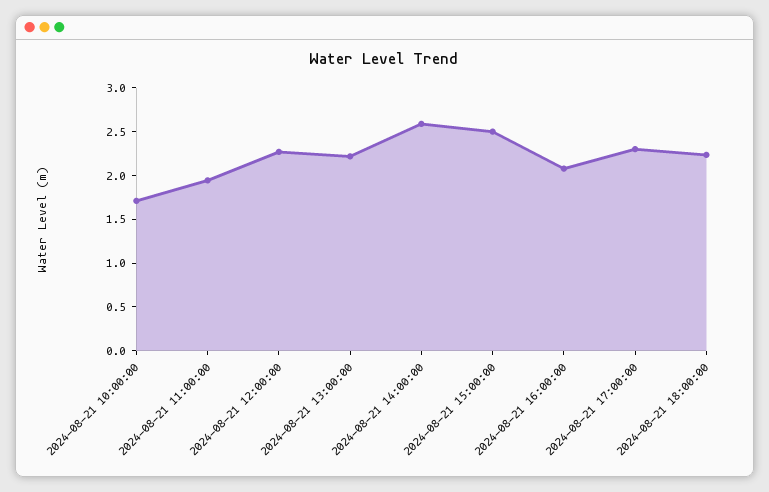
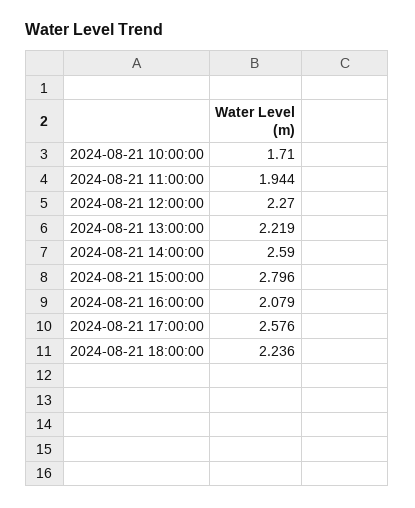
  {
    "2024-08-21 10:00:00": 1.71,
    "2024-08-21 11:00:00": 1.944,
    "2024-08-21 12:00:00": 2.27,
    "2024-08-21 13:00:00": 2.219,
    "2024-08-21 14:00:00": 2.59,
-   "2024-08-21 15:00:00": 2.5,
+   "2024-08-21 15:00:00": 2.796,
    "2024-08-21 16:00:00": 2.079,
-   "2024-08-21 17:00:00": 2.3,
+   "2024-08-21 17:00:00": 2.576,
    "2024-08-21 18:00:00": 2.236
  }

